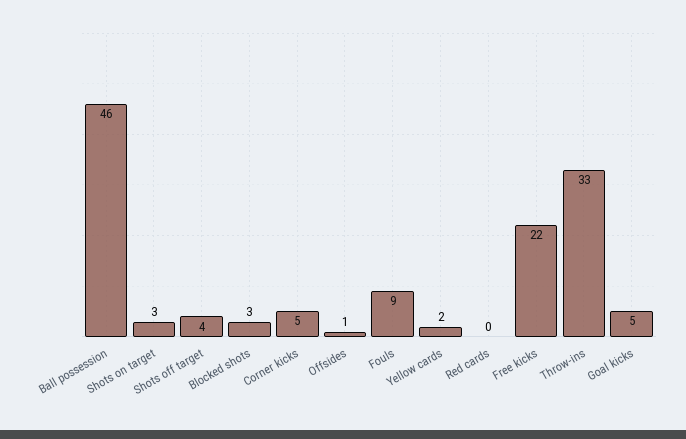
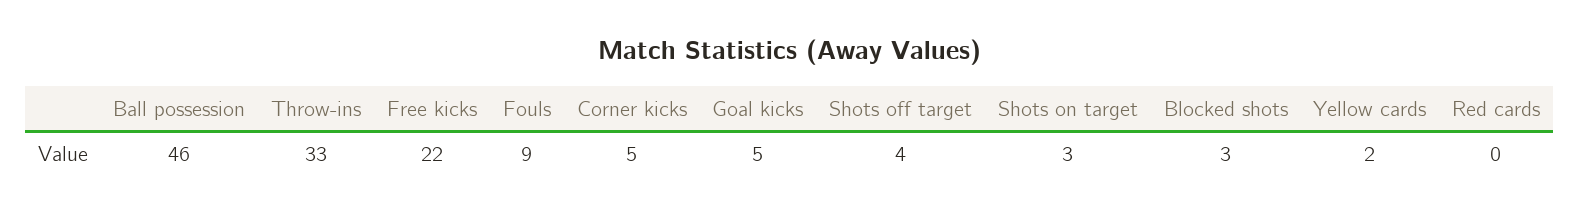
  {
    "Ball possession": 46,
    "Shots on target": 3,
    "Shots off target": 4,
    "Blocked shots": 3,
    "Corner kicks": 5,
-   "Offsides": 1,
    "Fouls": 9,
    "Yellow cards": 2,
    "Red cards": 0,
    "Free kicks": 22,
    "Throw-ins": 33,
    "Goal kicks": 5
  }

